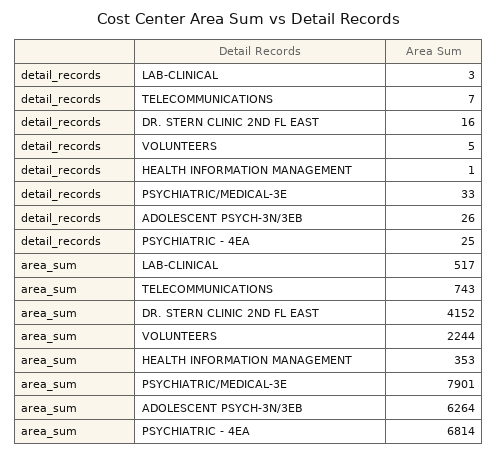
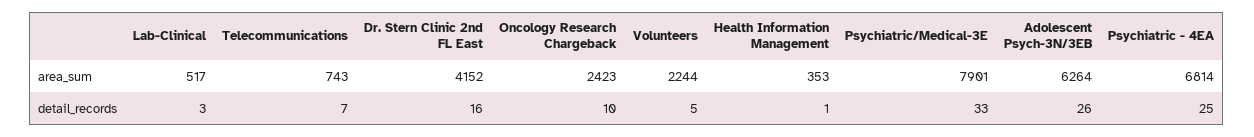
  {
    "detail_records": {
      "LAB-CLINICAL": 3,
      "TELECOMMUNICATIONS": 7,
      "DR. STERN CLINIC 2ND FL EAST": 16,
      "VOLUNTEERS": 5,
      "HEALTH INFORMATION MANAGEMENT": 1,
      "PSYCHIATRIC/MEDICAL-3E": 33,
      "ADOLESCENT PSYCH-3N/3EB": 26,
-     "PSYCHIATRIC - 4EA": 25
+     "PSYCHIATRIC - 4EA": 25,
+     "Oncology Research Chargeback": 10
    },
    "area_sum": {
      "LAB-CLINICAL": 517,
      "TELECOMMUNICATIONS": 743,
      "DR. STERN CLINIC 2ND FL EAST": 4152,
      "VOLUNTEERS": 2244,
      "HEALTH INFORMATION MANAGEMENT": 353,
      "PSYCHIATRIC/MEDICAL-3E": 7901,
      "ADOLESCENT PSYCH-3N/3EB": 6264,
-     "PSYCHIATRIC - 4EA": 6814
+     "PSYCHIATRIC - 4EA": 6814,
+     "Oncology Research Chargeback": 2423
    }
  }

